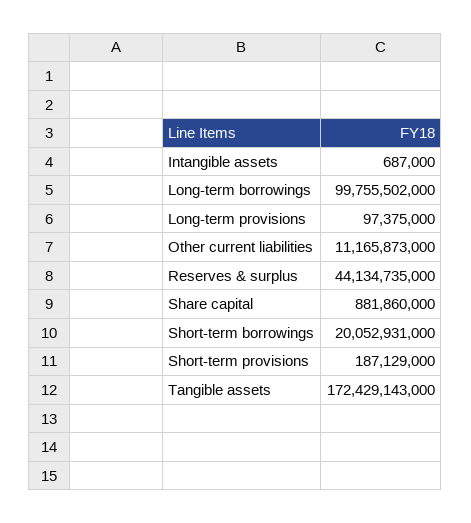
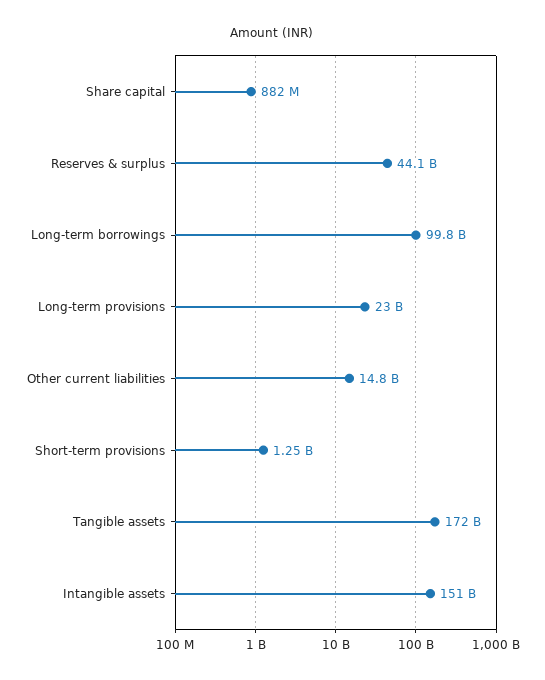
  {
-   "Intangible assets": 687000,
+   "Intangible assets": 151000000000,
    "Long-term borrowings": 99755502000,
-   "Long-term provisions": 97375000,
+   "Long-term provisions": 23000000000,
-   "Other current liabilities": 11165873000,
+   "Other current liabilities": 14800000000,
    "Reserves & surplus": 44134735000,
    "Share capital": 881860000,
-   "Short-term borrowings": 20052931000,
-   "Short-term provisions": 187129000,
+   "Short-term provisions": 1250000000,
    "Tangible assets": 172429143000
  }

